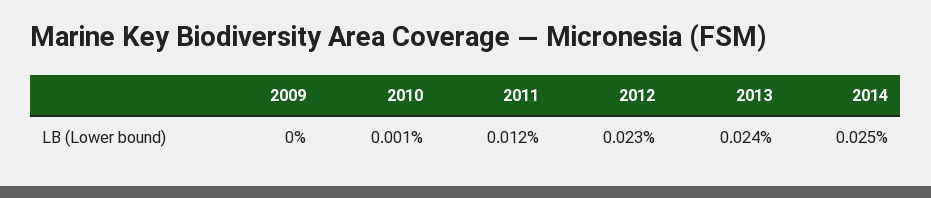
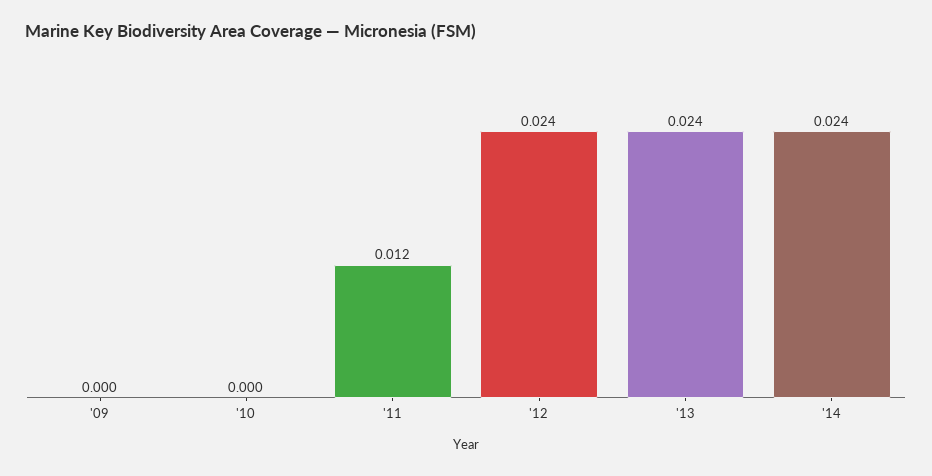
  {
    "2009": 0,
-   "2010": 0.001,
+   "2010": 0,
    "2011": 0.012,
-   "2012": 0.023,
+   "2012": 0.024,
    "2013": 0.024,
-   "2014": 0.025
+   "2014": 0.024
  }

